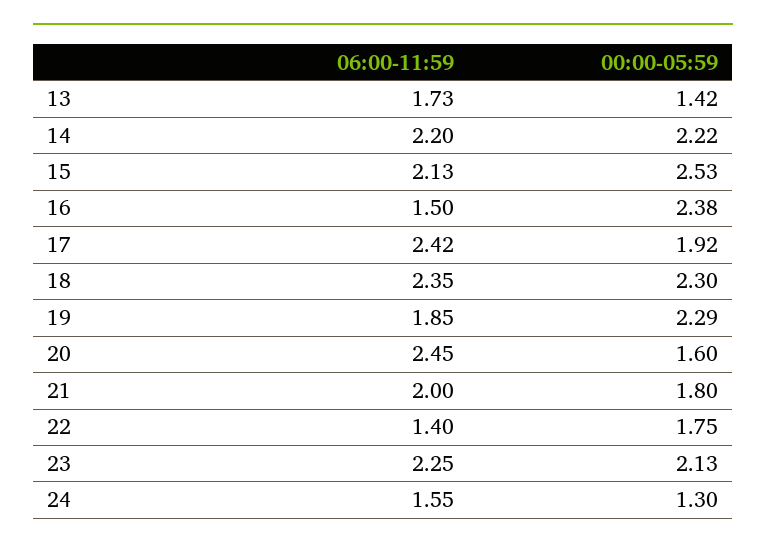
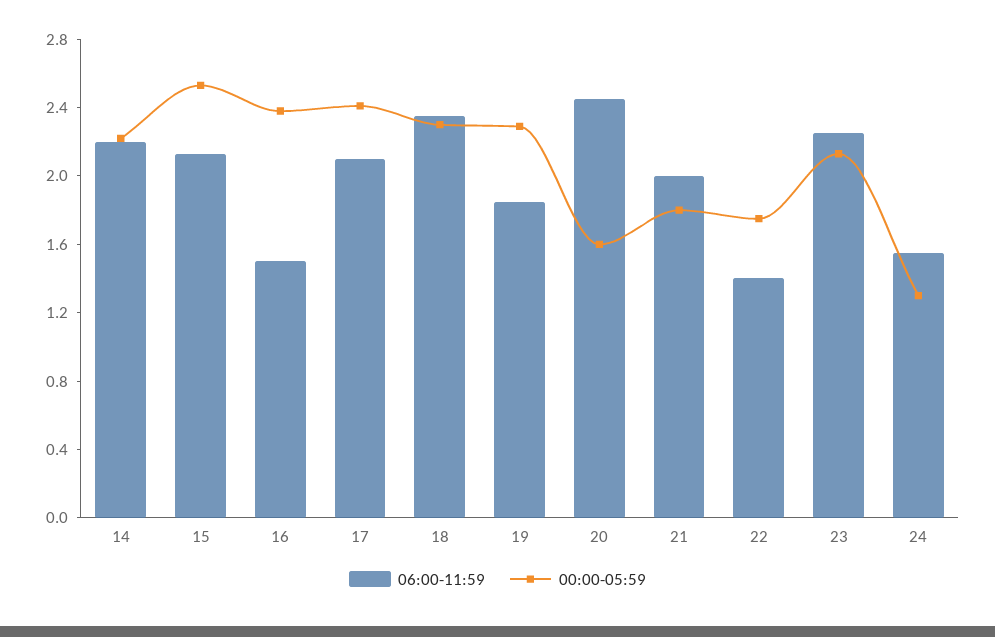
  {
    "06:00-11:59": {
-     "13": 1.73,
      "14": 2.2,
      "15": 2.13,
      "16": 1.5,
-     "17": 2.42,
+     "17": 2.1,
      "18": 2.35,
      "19": 1.85,
      "20": 2.45,
      "21": 2,
      "22": 1.4,
      "23": 2.25,
      "24": 1.55
    },
    "00:00-05:59": {
-     "13": 1.42,
      "14": 2.22,
      "15": 2.53,
      "16": 2.38,
-     "17": 1.92,
+     "17": 2.4,
      "18": 2.3,
      "19": 2.29,
      "20": 1.6,
      "21": 1.8,
      "22": 1.75,
      "23": 2.13,
      "24": 1.3
    }
  }

